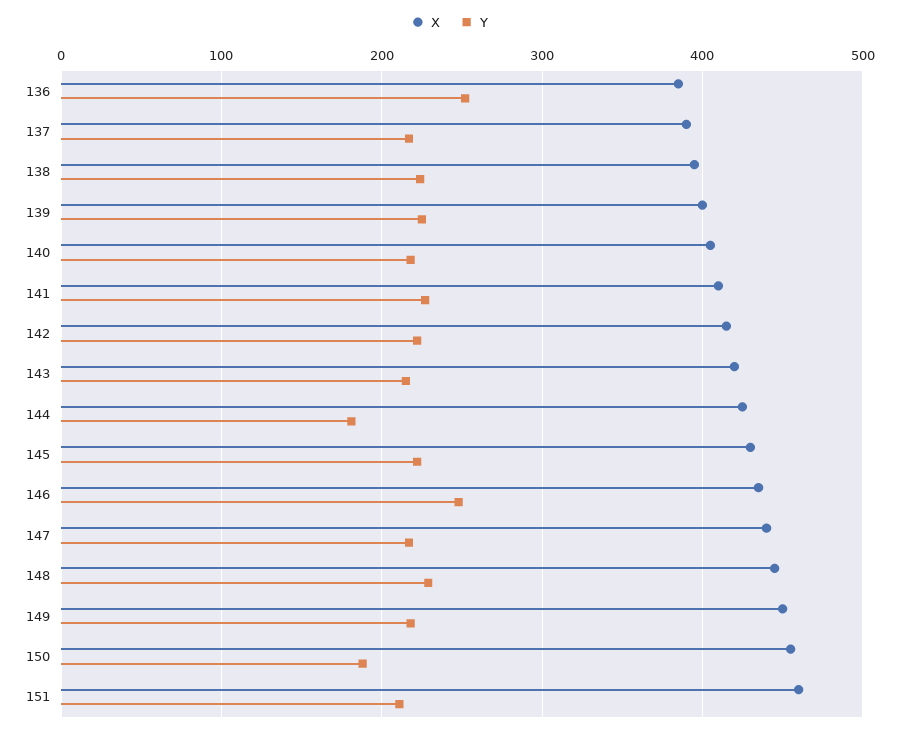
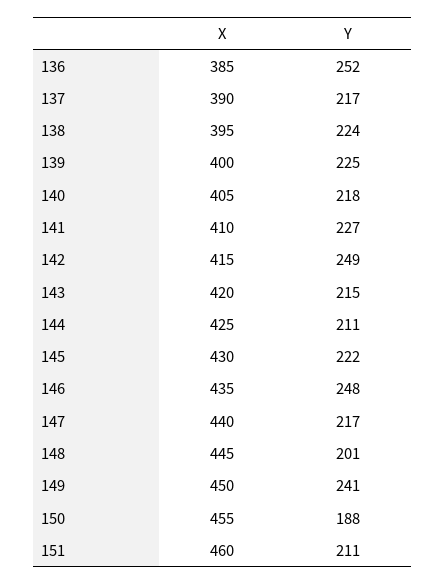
  {
    "X": {
      "136": 385,
      "137": 390,
      "138": 395,
      "139": 400,
      "140": 405,
      "141": 410,
      "142": 415,
      "143": 420,
      "144": 425,
      "145": 430,
      "146": 435,
      "147": 440,
      "148": 445,
      "149": 450,
      "150": 455,
      "151": 460
    },
    "Y": {
      "136": 252,
      "137": 217,
      "138": 224,
      "139": 225,
      "140": 218,
      "141": 227,
-     "142": 220,
+     "142": 249,
      "143": 215,
-     "144": 180,
+     "144": 211,
      "145": 222,
      "146": 248,
      "147": 217,
-     "148": 230,
+     "148": 201,
-     "149": 220,
+     "149": 241,
      "150": 188,
      "151": 211
    }
  }

